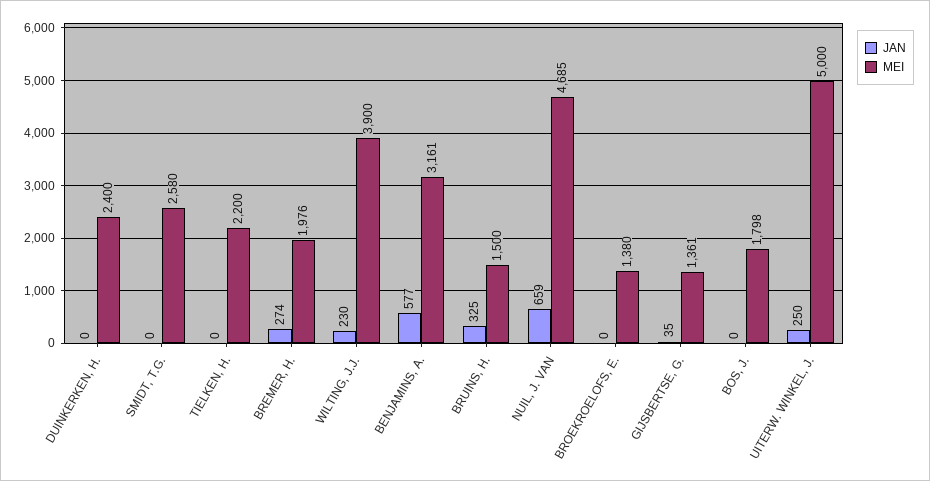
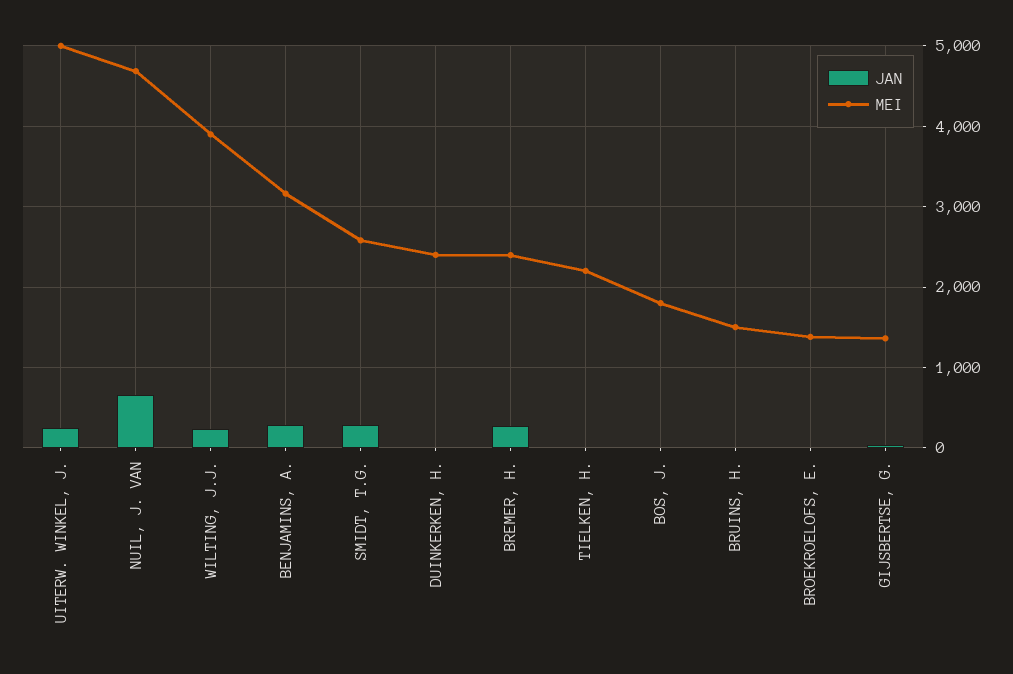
  {
    "JAN": {
      "DUINKERKEN, H.": 0,
-     "SMIDT, T.G.": 0,
+     "SMIDT, T.G.": 300,
      "TIELKEN, H.": 0,
      "BREMER, H.": 274,
      "WILTING, J.J.": 230,
-     "BENJAMINS, A.": 577,
+     "BENJAMINS, A.": 300,
-     "BRUINS, H.": 325,
+     "BRUINS, H.": 0,
      "NUIL, J. VAN": 659,
      "BROEKROELOFS, E.": 0,
      "GIJSBERTSE, G.": 35,
      "BOS, J.": 0,
      "UITERW. WINKEL, J.": 250
    },
    "MEI": {
      "DUINKERKEN, H.": 2400,
      "SMIDT, T.G.": 2580,
      "TIELKEN, H.": 2200,
-     "BREMER, H.": 1976,
+     "BREMER, H.": 2400,
      "WILTING, J.J.": 3900,
      "BENJAMINS, A.": 3161,
      "BRUINS, H.": 1500,
      "NUIL, J. VAN": 4685,
      "BROEKROELOFS, E.": 1380,
      "GIJSBERTSE, G.": 1361,
      "BOS, J.": 1798,
      "UITERW. WINKEL, J.": 5000
    }
  }

